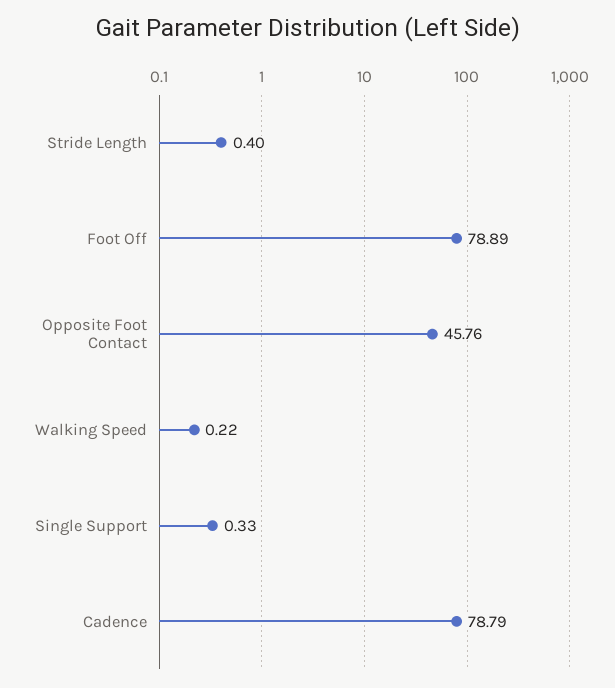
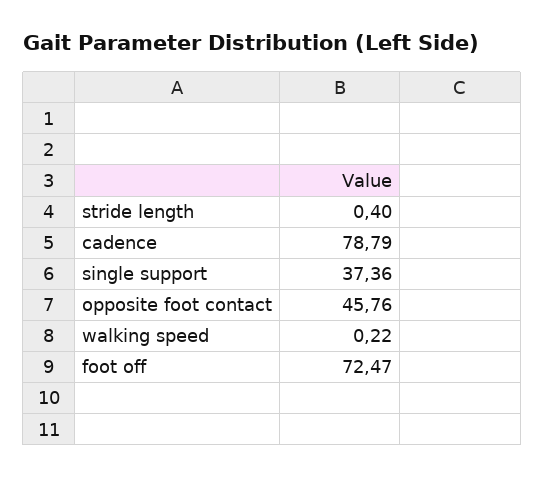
  {
    "Stride Length": 0.4,
-   "Foot Off": 78.89,
+   "Foot Off": 72.47,
    "Opposite Foot Contact": 45.76,
    "Walking Speed": 0.22,
-   "Single Support": 0.33,
+   "Single Support": 37.36,
    "Cadence": 78.79
  }

